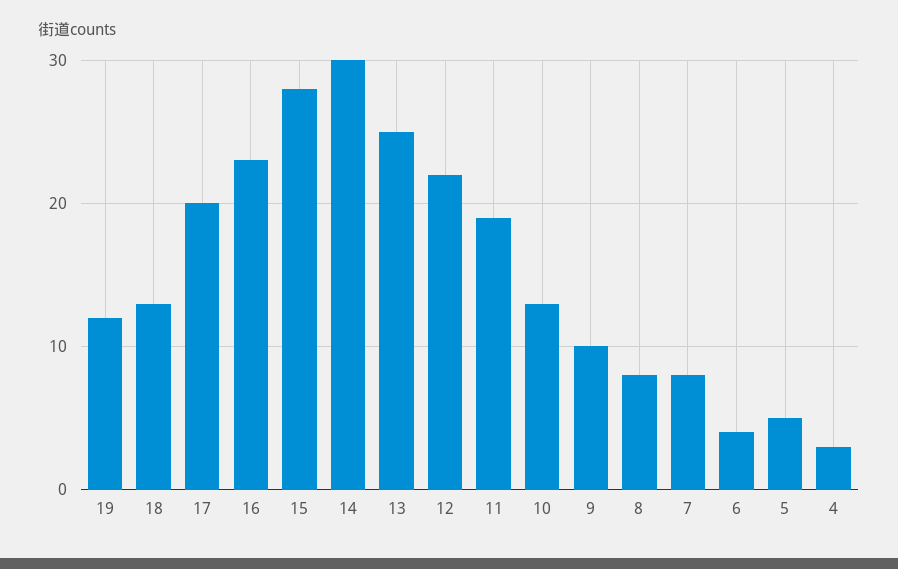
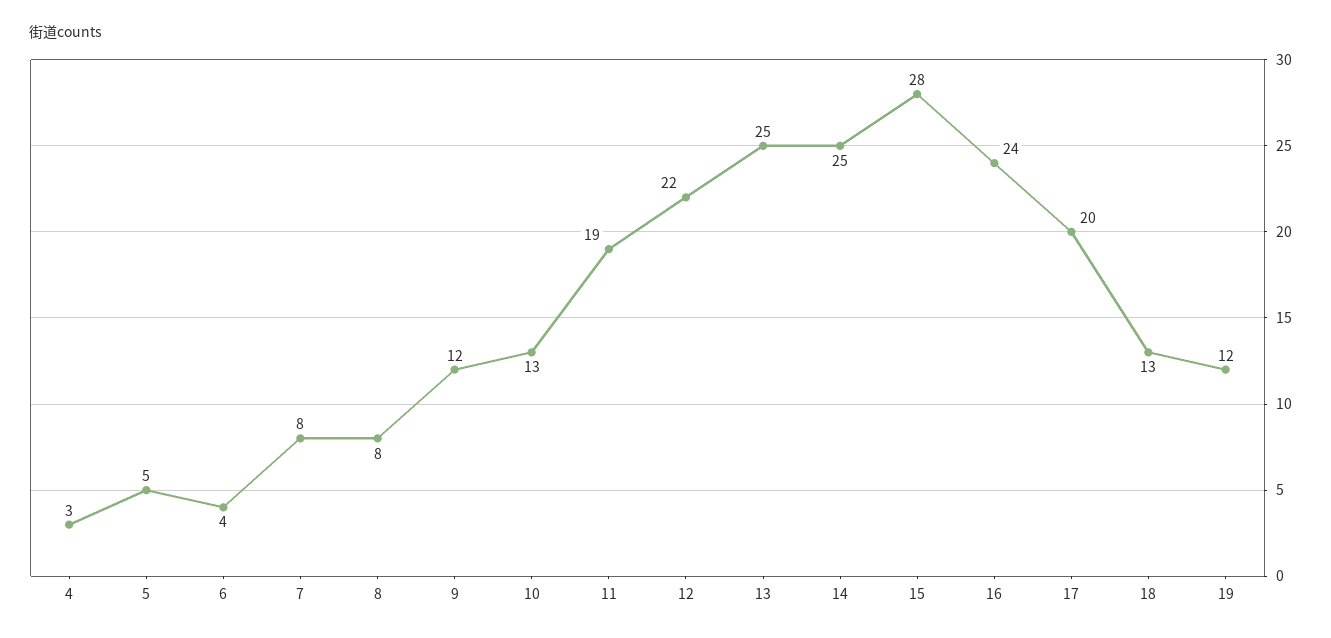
  {
    "19": 12,
    "18": 13,
    "17": 20,
-   "16": 23,
+   "16": 24,
    "15": 28,
-   "14": 30,
+   "14": 25,
    "13": 25,
    "12": 22,
    "11": 19,
    "10": 13,
-   "9": 10,
+   "9": 12,
    "8": 8,
    "7": 8,
    "6": 4,
    "5": 5,
    "4": 3
  }

